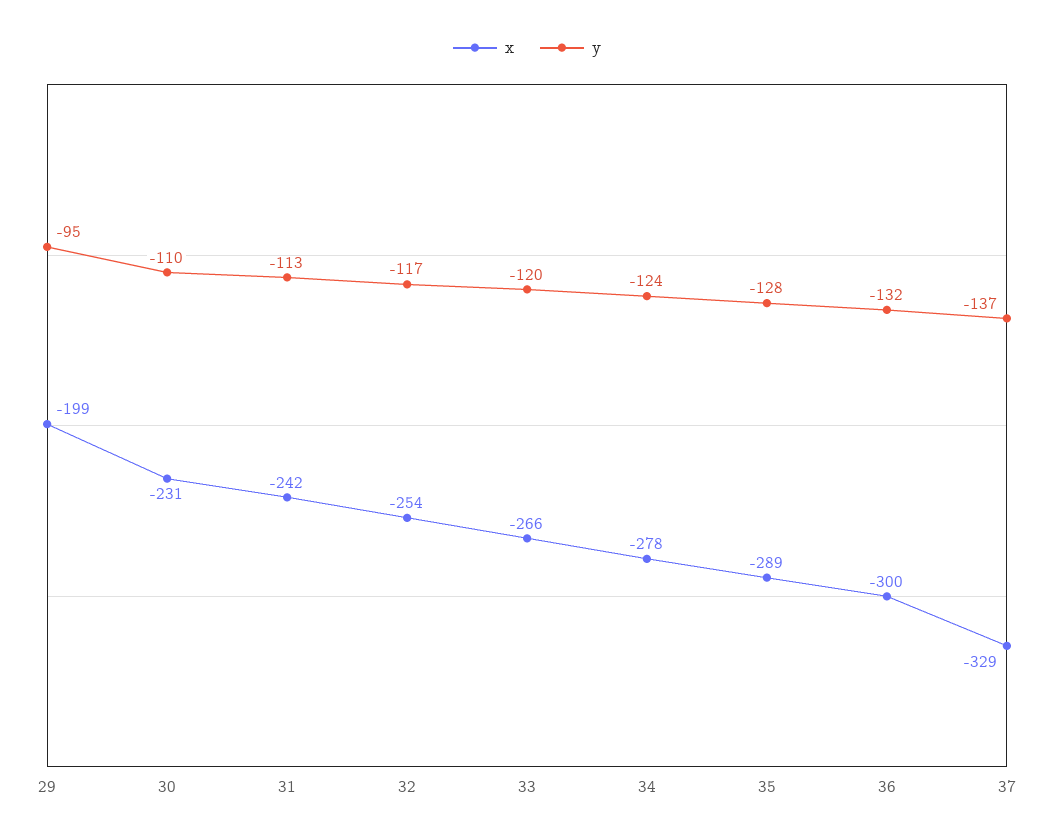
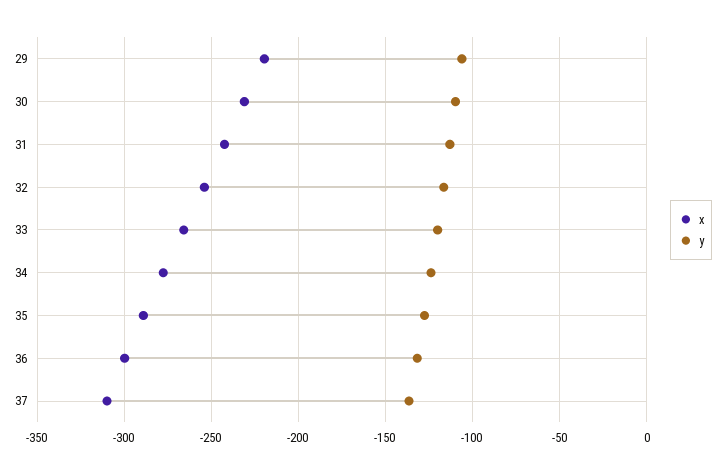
  {
    "x": {
-     "29": -199,
+     "29": -220,
      "30": -231,
      "31": -242,
      "32": -254,
      "33": -266,
      "34": -278,
      "35": -289,
      "36": -300,
-     "37": -329
+     "37": -310
    },
    "y": {
-     "29": -95,
+     "29": -105,
      "30": -110,
      "31": -113,
      "32": -117,
      "33": -120,
      "34": -124,
      "35": -128,
      "36": -132,
      "37": -137
    }
  }

